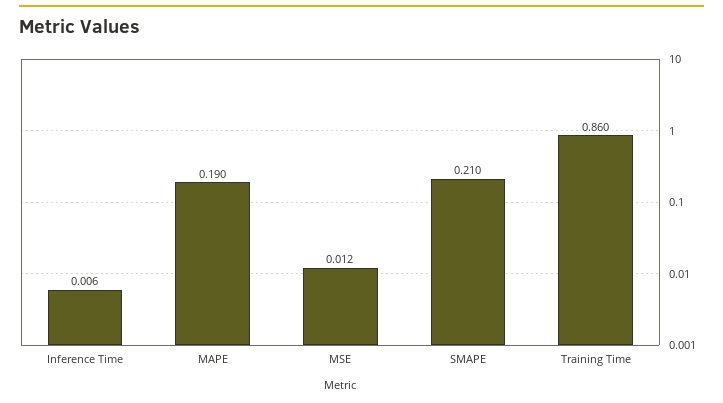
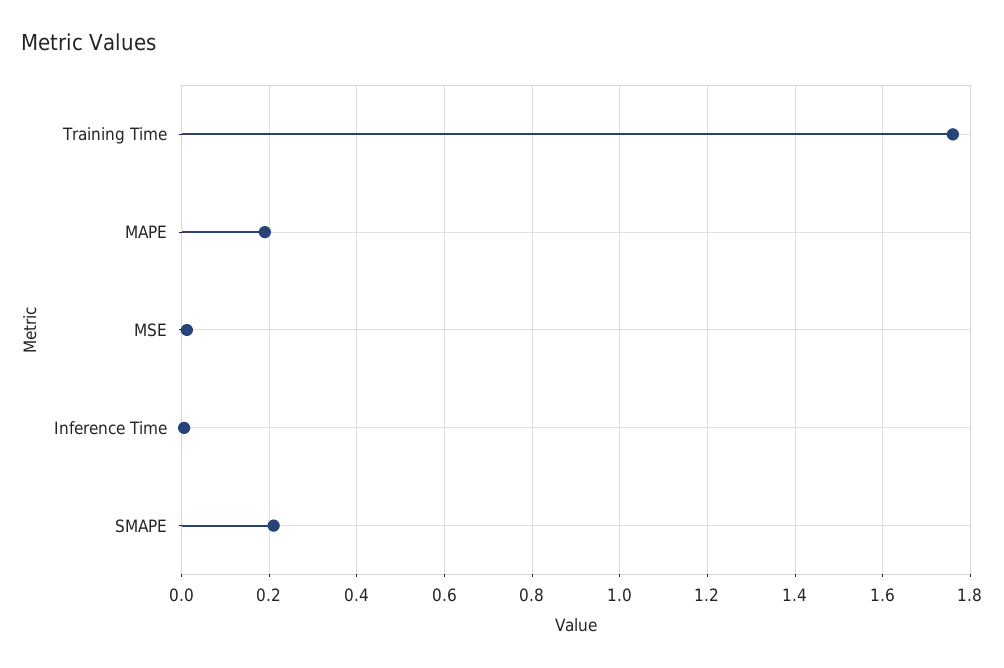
  {
    "Inference Time": 0.006,
    "MAPE": 0.19,
    "MSE": 0.012,
    "SMAPE": 0.21,
-   "Training Time": 0.86
+   "Training Time": 1.76
  }

